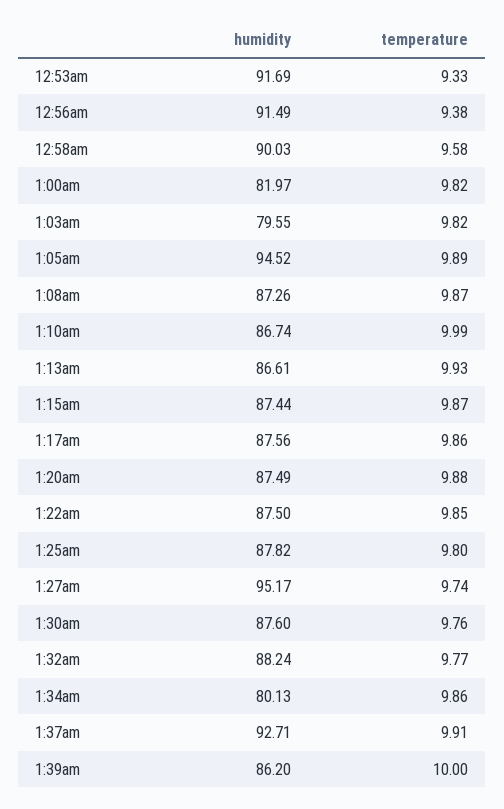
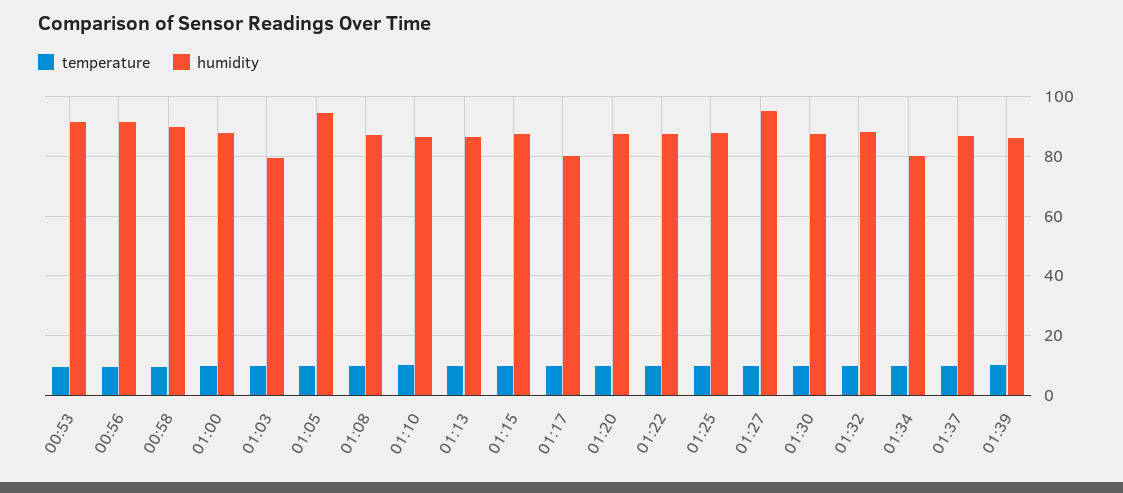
  {
    "humidity": {
      "12:53am": 91.69,
      "12:56am": 91.49,
      "12:58am": 90.03,
-     "1:00am": 81.97,
+     "1:00am": 87.5,
      "1:03am": 79.55,
      "1:05am": 94.52,
      "1:08am": 87.26,
      "1:10am": 86.74,
      "1:13am": 86.61,
      "1:15am": 87.44,
-     "1:17am": 87.56,
+     "1:17am": 80,
      "1:20am": 87.49,
      "1:22am": 87.5,
      "1:25am": 87.82,
      "1:27am": 95.17,
      "1:30am": 87.6,
      "1:32am": 88.24,
      "1:34am": 80.13,
-     "1:37am": 92.71,
+     "1:37am": 87.5,
      "1:39am": 86.2
    },
    "temperature": {
      "12:53am": 9.33,
      "12:56am": 9.38,
      "12:58am": 9.58,
      "1:00am": 9.82,
      "1:03am": 9.82,
      "1:05am": 9.89,
      "1:08am": 9.87,
      "1:10am": 9.99,
      "1:13am": 9.93,
      "1:15am": 9.87,
      "1:17am": 9.86,
      "1:20am": 9.88,
      "1:22am": 9.85,
      "1:25am": 9.8,
      "1:27am": 9.74,
      "1:30am": 9.76,
      "1:32am": 9.77,
      "1:34am": 9.86,
      "1:37am": 9.91,
      "1:39am": 10
    }
  }

